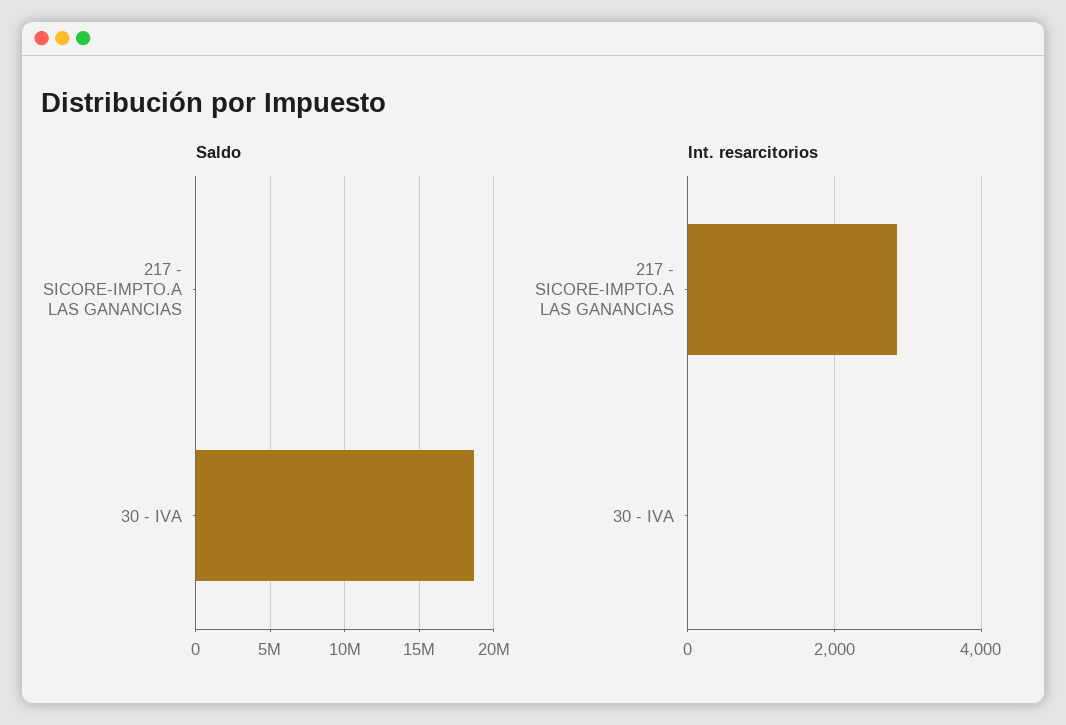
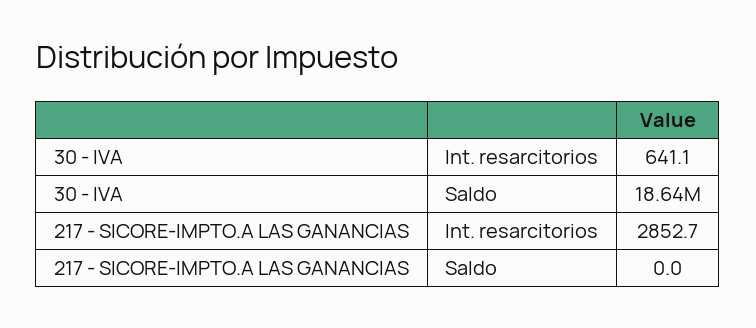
  {
    "Saldo": {
      "217 - SICORE-IMPTO.A LAS GANANCIAS": 0,
      "30 - IVA": 18640000
    },
    "Int. resarcitorios": {
      "217 - SICORE-IMPTO.A LAS GANANCIAS": 2852.7,
-     "30 - IVA": 0
+     "30 - IVA": 641.1
    }
  }

